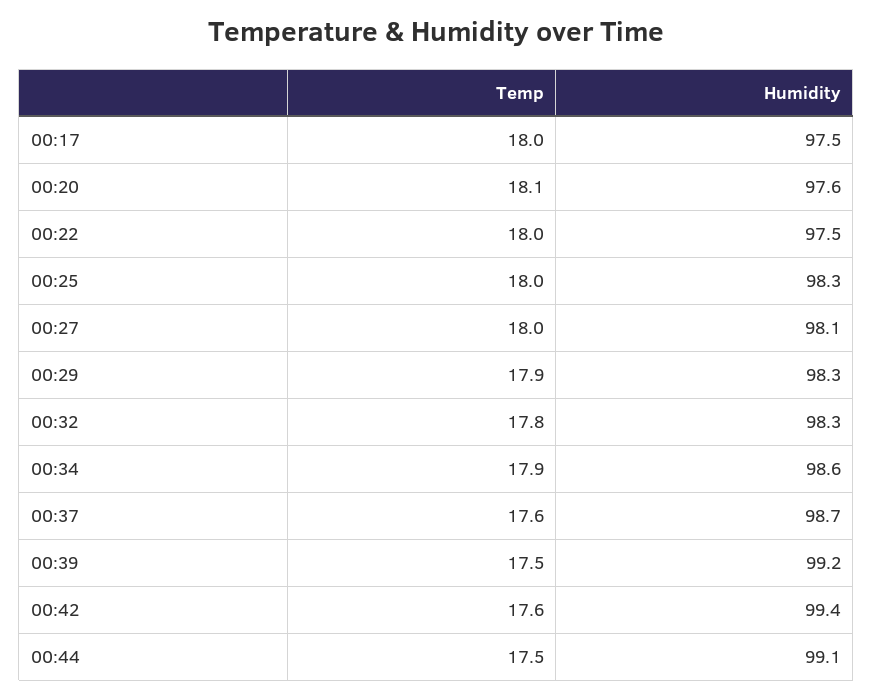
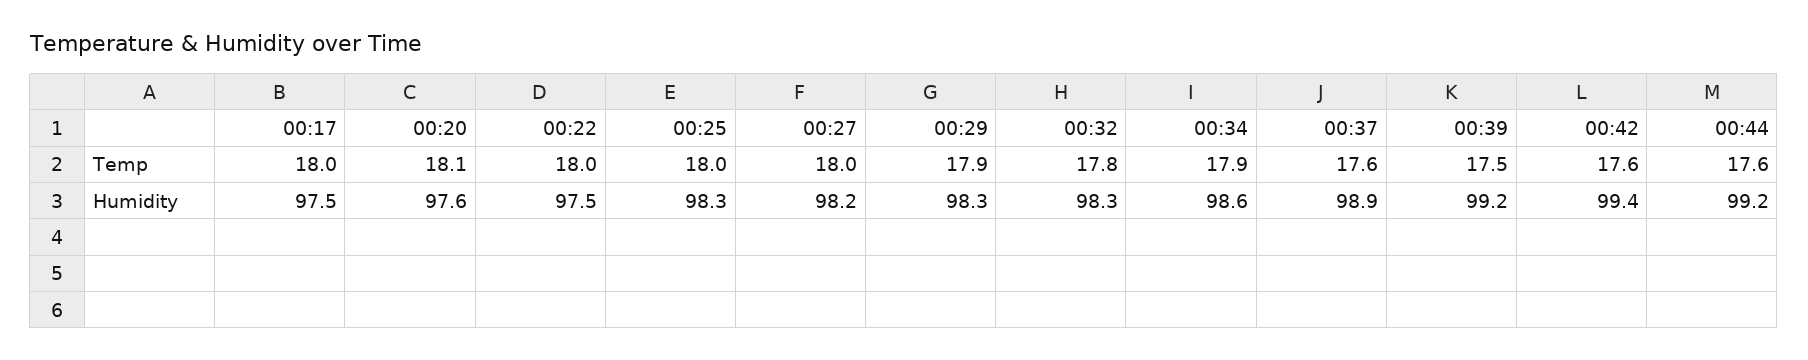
  {
    "Temp": {
      "00:17": 18,
      "00:20": 18.1,
      "00:22": 18,
      "00:25": 18,
      "00:27": 18,
      "00:29": 17.9,
      "00:32": 17.8,
      "00:34": 17.9,
      "00:37": 17.6,
      "00:39": 17.5,
      "00:42": 17.6,
-     "00:44": 17.5
+     "00:44": 17.6
    },
    "Humidity": {
      "00:17": 97.5,
      "00:20": 97.6,
      "00:22": 97.5,
      "00:25": 98.3,
-     "00:27": 98.1,
+     "00:27": 98.2,
      "00:29": 98.3,
      "00:32": 98.3,
      "00:34": 98.6,
-     "00:37": 98.7,
+     "00:37": 98.9,
      "00:39": 99.2,
      "00:42": 99.4,
-     "00:44": 99.1
+     "00:44": 99.2
    }
  }

